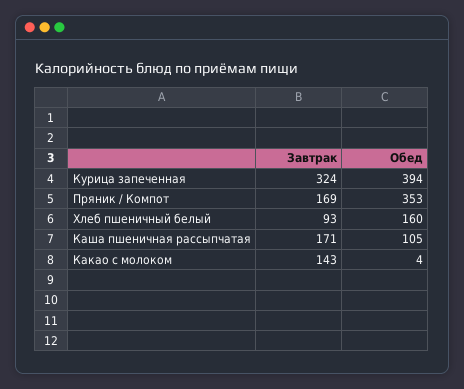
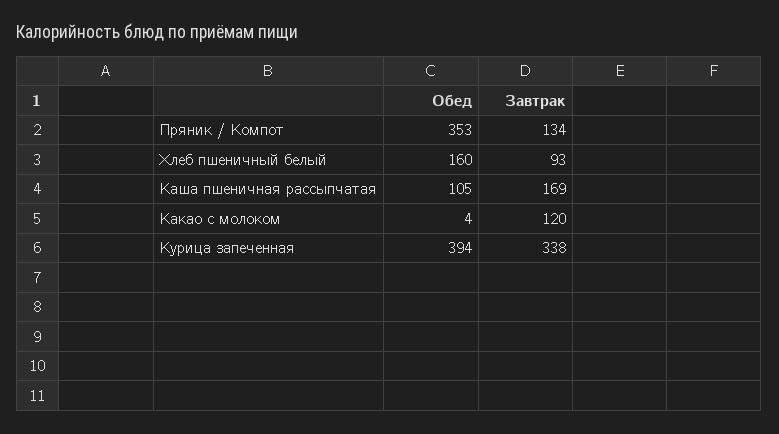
  {
    "Завтрак": {
-     "Курица запеченная": 324,
+     "Курица запеченная": 338,
-     "Пряник / Компот": 169,
+     "Пряник / Компот": 134,
      "Хлеб пшеничный белый": 93,
-     "Каша пшеничная рассыпчатая": 171,
+     "Каша пшеничная рассыпчатая": 169,
-     "Какао с молоком": 143
+     "Какао с молоком": 120
    },
    "Обед": {
      "Курица запеченная": 394,
      "Пряник / Компот": 353,
      "Хлеб пшеничный белый": 160,
      "Каша пшеничная рассыпчатая": 105,
      "Какао с молоком": 4
    }
  }

